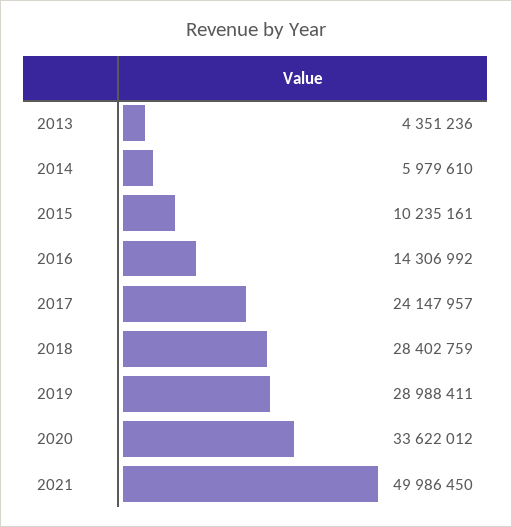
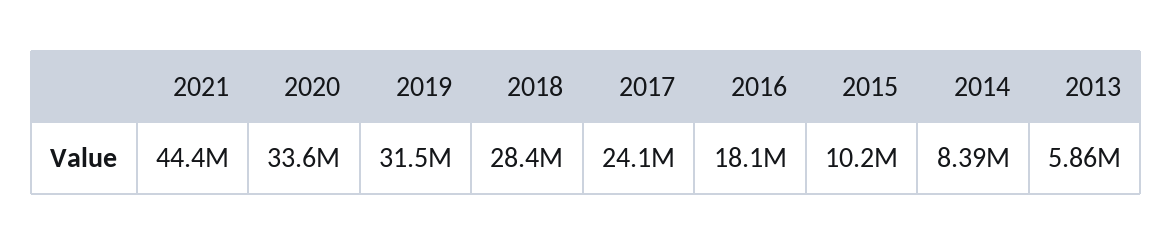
  {
-   "2013": 4351236,
+   "2013": 5860000,
-   "2014": 5979610,
+   "2014": 8390000,
    "2015": 10235161,
-   "2016": 14306992,
+   "2016": 18100000,
    "2017": 24147957,
    "2018": 28402759,
-   "2019": 28988411,
+   "2019": 31500000,
    "2020": 33622012,
-   "2021": 49986450
+   "2021": 44400000
  }

